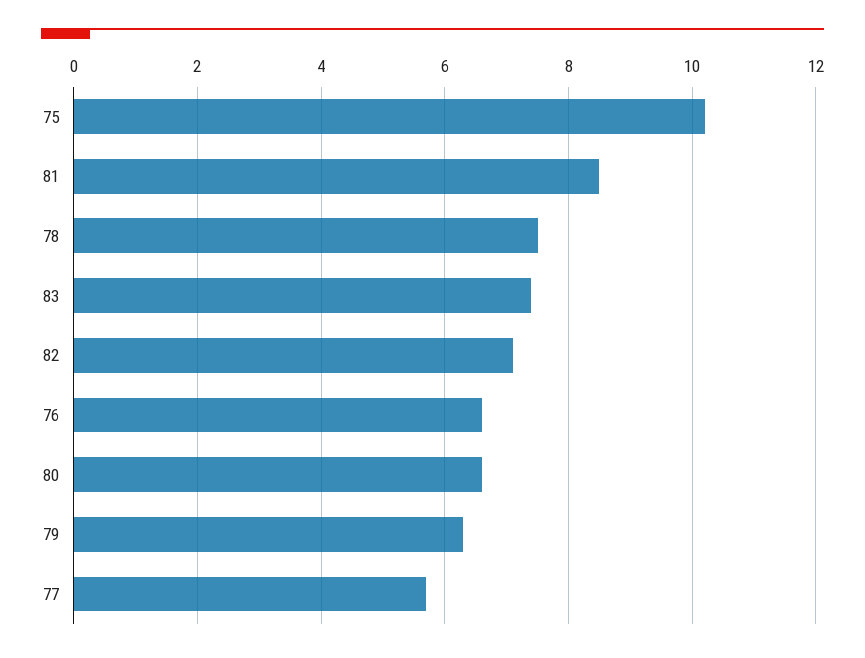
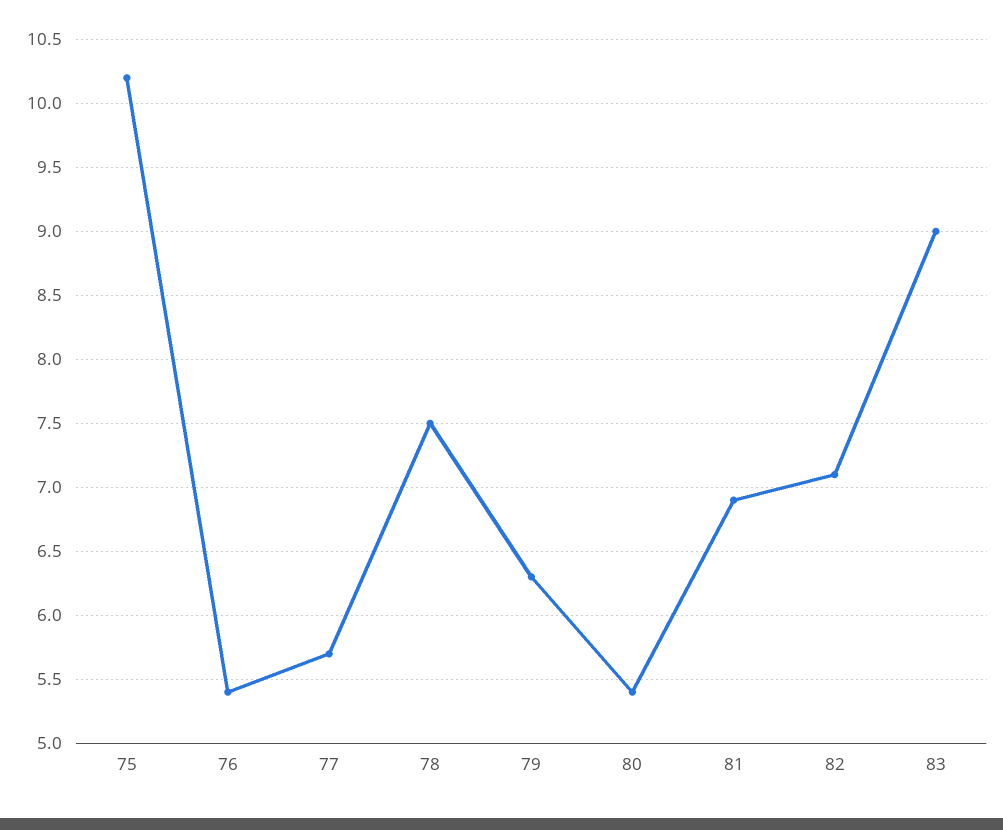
  {
    "75": 10.2,
-   "81": 8.5,
+   "81": 6.9,
    "78": 7.5,
-   "83": 7.5,
+   "83": 9,
    "82": 7.1,
-   "76": 6.5,
+   "76": 5.4,
-   "80": 6.5,
+   "80": 5.4,
    "79": 6.3,
    "77": 5.7
  }

